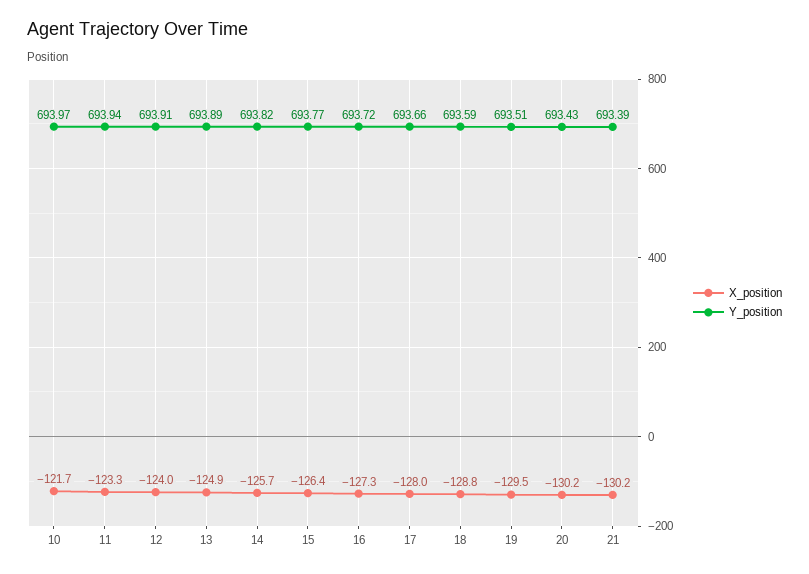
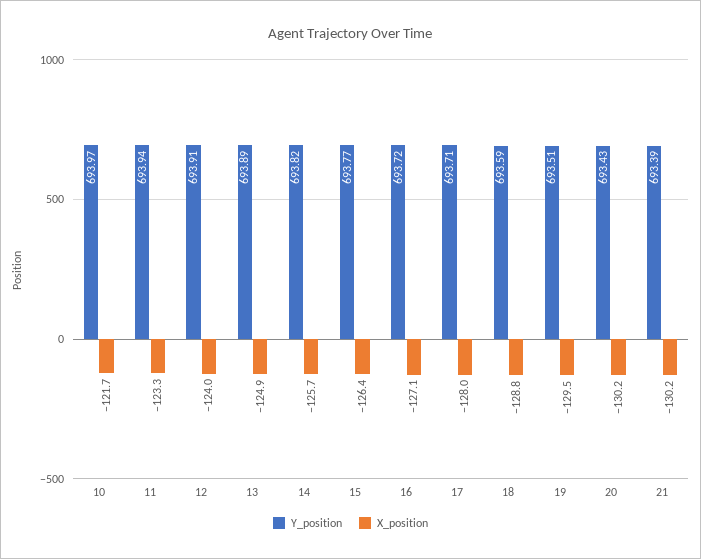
  {
    "X_position": {
      "10": -121.7,
      "11": -123.3,
      "12": -124,
      "13": -124.9,
      "14": -125.7,
      "15": -126.4,
-     "16": -127.3,
+     "16": -127.1,
      "17": -128,
      "18": -128.8,
      "19": -129.5,
      "20": -130.2,
      "21": -130.2
    },
    "Y_position": {
      "10": 693.97,
      "11": 693.94,
      "12": 693.91,
      "13": 693.89,
      "14": 693.82,
      "15": 693.77,
      "16": 693.72,
-     "17": 693.66,
+     "17": 693.71,
      "18": 693.59,
      "19": 693.51,
      "20": 693.43,
      "21": 693.39
    }
  }

